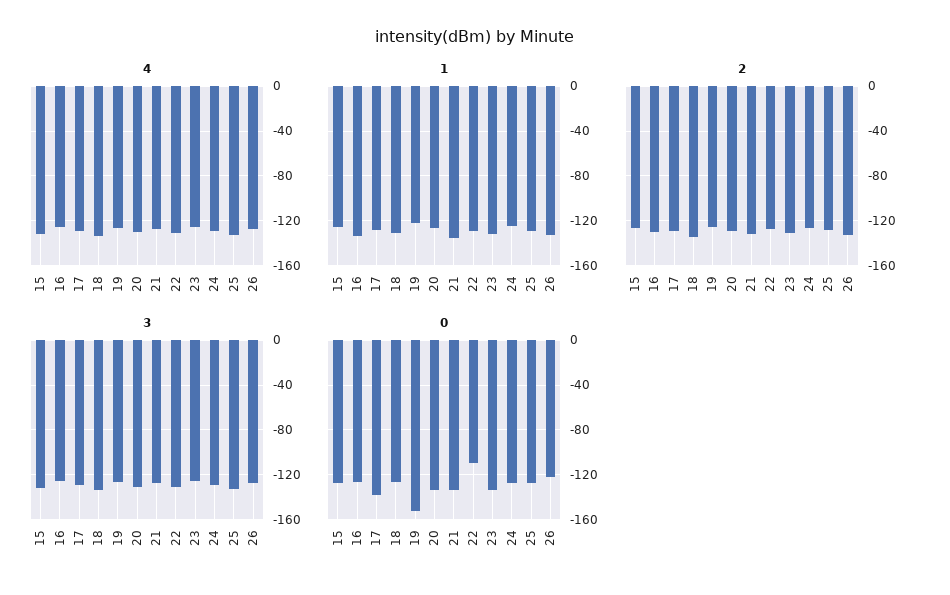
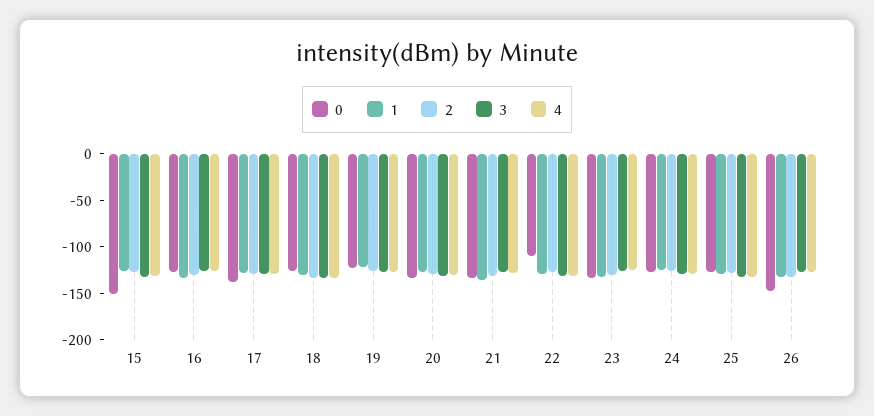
  {
    "4": {
      "15": -130,
      "16": -130,
      "17": -130,
      "18": -130,
      "19": -130,
      "20": -130,
      "21": -130,
      "22": -130,
      "23": -130,
      "24": -130,
      "25": -130,
      "26": -130
    },
    "1": {
      "15": -130,
      "16": -130,
      "17": -130,
      "18": -130,
      "19": -120,
      "20": -130,
      "21": -140,
      "22": -130,
      "23": -130,
      "24": -120,
      "25": -130,
      "26": -130
    },
    "2": {
      "15": -130,
      "16": -130,
      "17": -130,
      "18": -130,
      "19": -130,
      "20": -130,
      "21": -130,
      "22": -130,
      "23": -130,
      "24": -130,
      "25": -130,
      "26": -130
    },
    "3": {
      "15": -130,
      "16": -130,
      "17": -130,
      "18": -130,
      "19": -130,
      "20": -130,
      "21": -130,
      "22": -130,
      "23": -130,
      "24": -130,
      "25": -130,
      "26": -130
    },
    "0": {
-     "15": -130,
+     "15": -150,
      "16": -130,
      "17": -140,
      "18": -130,
-     "19": -150,
+     "19": -120,
      "20": -130,
      "21": -130,
      "22": -110,
      "23": -130,
      "24": -130,
      "25": -130,
-     "26": -120
+     "26": -150
    }
  }

